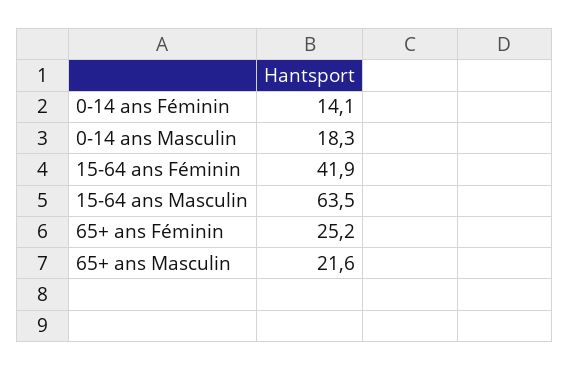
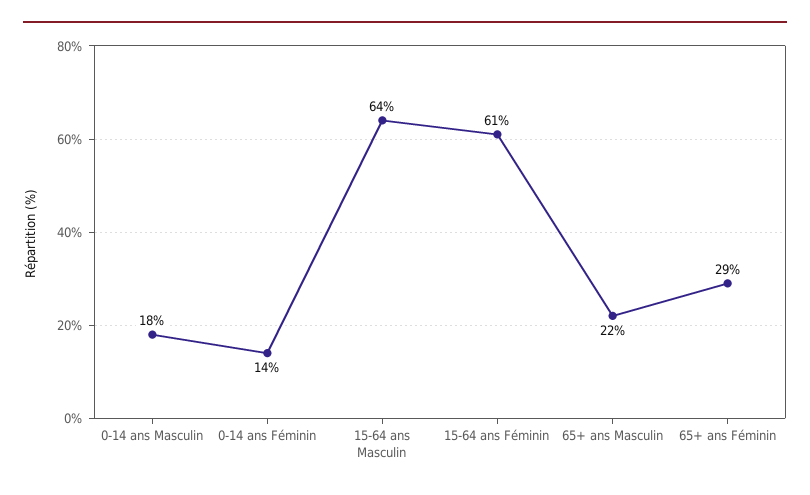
  {
    "0-14 ans Féminin": 14.1,
    "0-14 ans Masculin": 18.3,
-   "15-64 ans Féminin": 41.9,
+   "15-64 ans Féminin": 61,
    "15-64 ans Masculin": 63.5,
-   "65+ ans Féminin": 25.2,
+   "65+ ans Féminin": 29,
    "65+ ans Masculin": 21.6
  }

